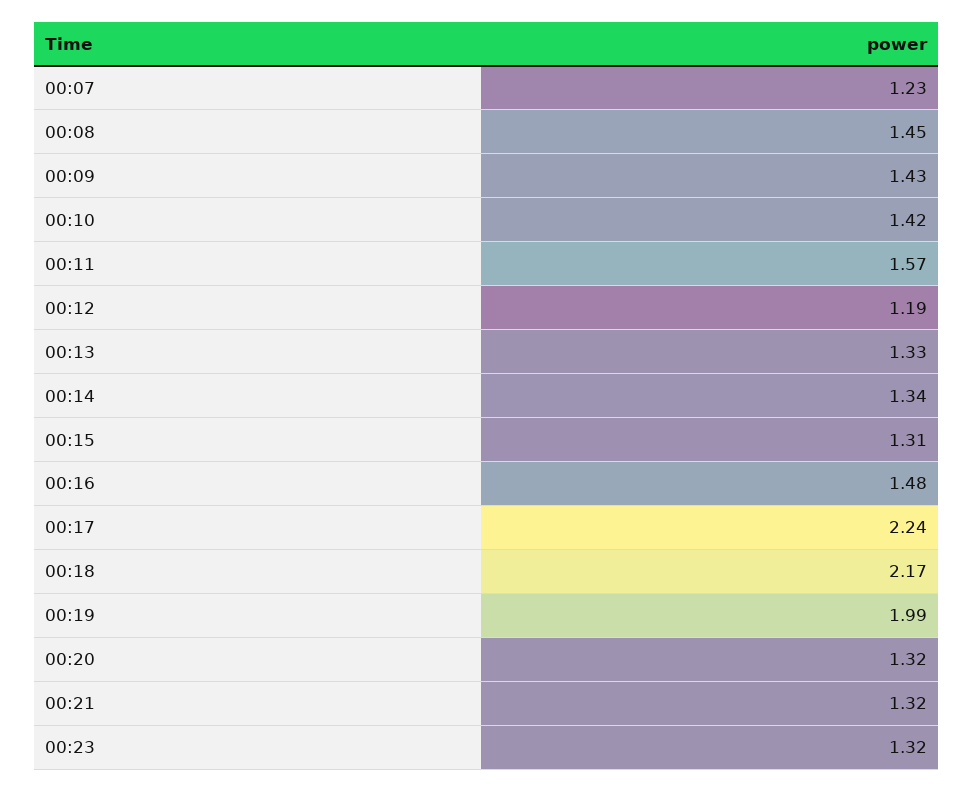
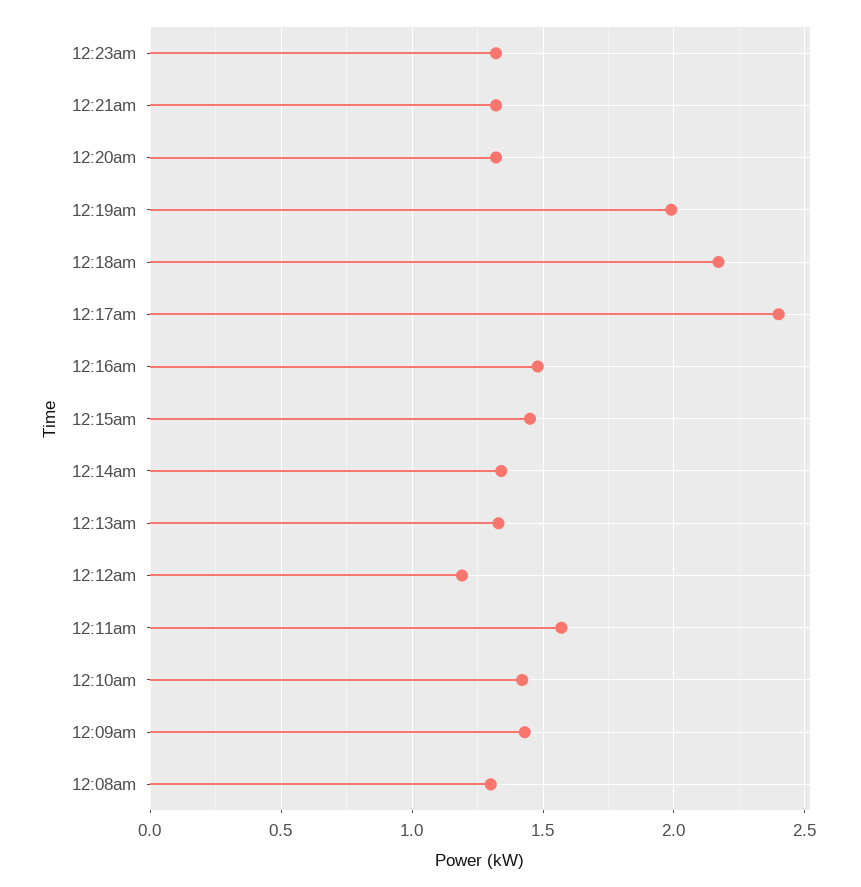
  {
-   "00:07": 1.23,
-   "00:08": 1.45,
+   "00:08": 1.3,
    "00:09": 1.43,
    "00:10": 1.42,
    "00:11": 1.57,
    "00:12": 1.19,
    "00:13": 1.33,
    "00:14": 1.34,
-   "00:15": 1.31,
+   "00:15": 1.45,
    "00:16": 1.48,
-   "00:17": 2.24,
+   "00:17": 2.4,
    "00:18": 2.17,
    "00:19": 1.99,
    "00:20": 1.32,
    "00:21": 1.32,
    "00:23": 1.32
  }

